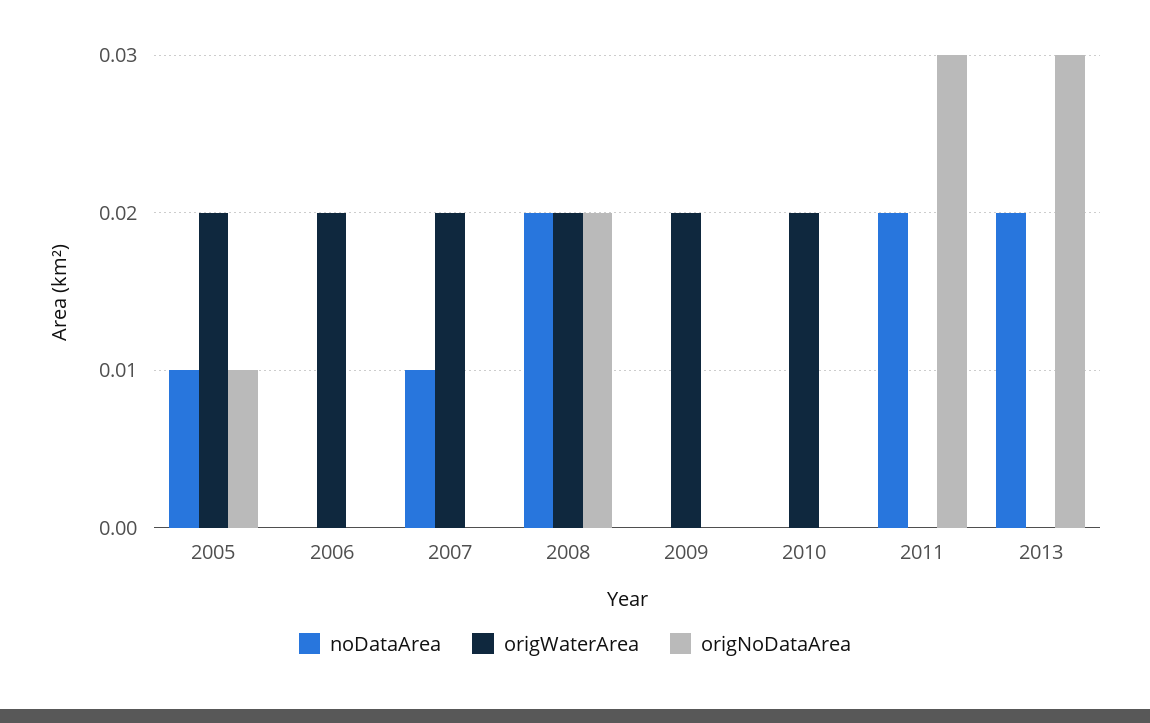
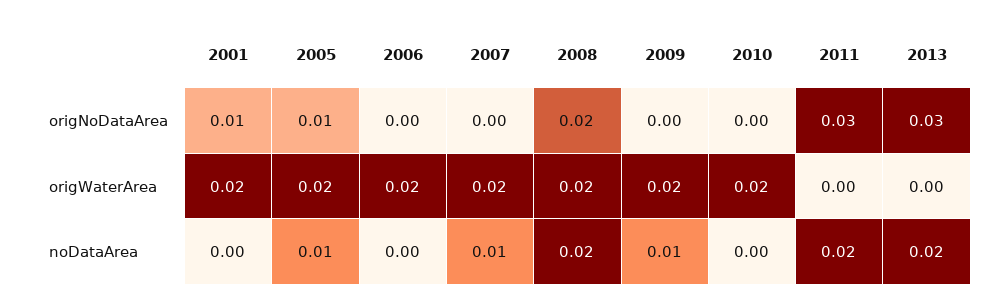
  {
    "noDataArea": {
      "2005": 0.01,
      "2006": 0,
      "2007": 0.01,
      "2008": 0.02,
-     "2009": 0,
+     "2009": 0.01,
      "2010": 0,
      "2011": 0.02,
-     "2013": 0.02
+     "2013": 0.02,
+     "2001": 0
    },
    "origWaterArea": {
      "2005": 0.02,
      "2006": 0.02,
      "2007": 0.02,
      "2008": 0.02,
      "2009": 0.02,
      "2010": 0.02,
      "2011": 0,
-     "2013": 0
+     "2013": 0,
+     "2001": 0.02
    },
    "origNoDataArea": {
      "2005": 0.01,
      "2006": 0,
      "2007": 0,
      "2008": 0.02,
      "2009": 0,
      "2010": 0,
      "2011": 0.03,
-     "2013": 0.03
+     "2013": 0.03,
+     "2001": 0.01
    }
  }

